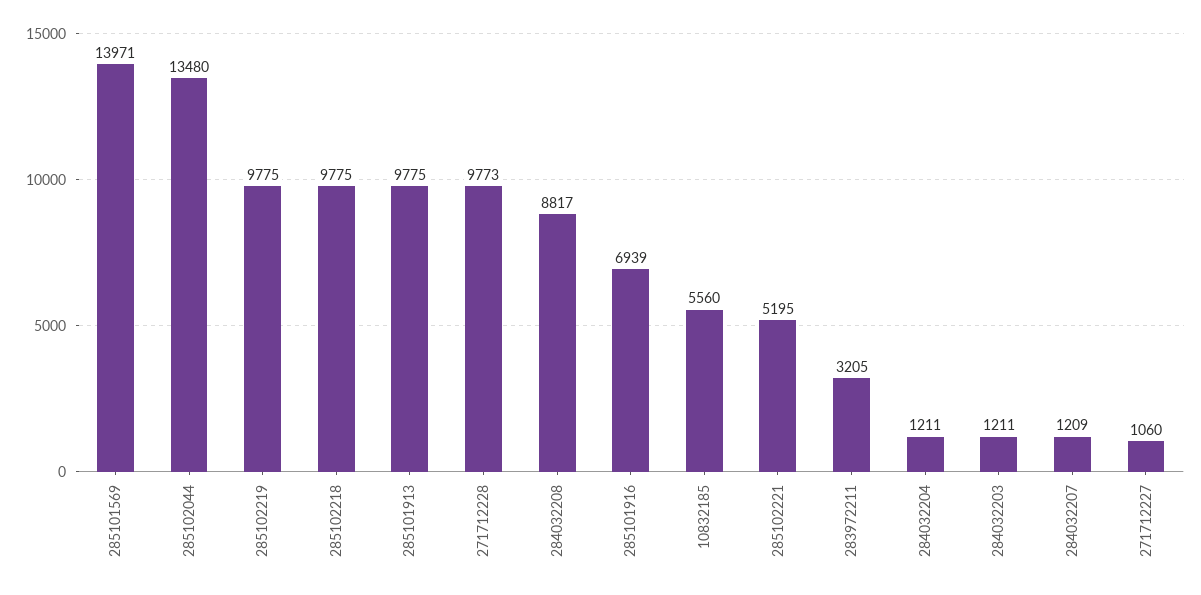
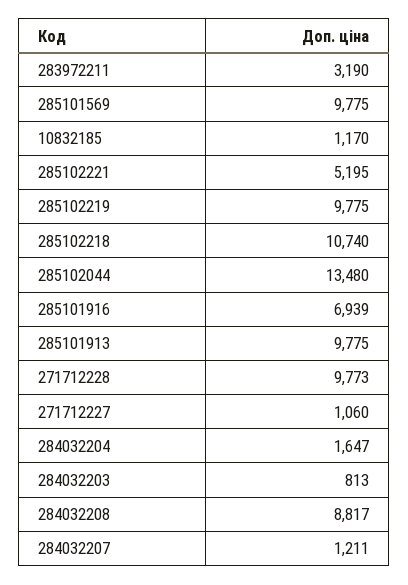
  {
-   "285101569": 13971,
+   "285101569": 9775,
    "285102044": 13480,
    "285102219": 9775,
-   "285102218": 9775,
+   "285102218": 10740,
    "285101913": 9775,
    "271712228": 9773,
    "284032208": 8817,
    "285101916": 6939,
-   "10832185": 5560,
+   "10832185": 1170,
    "285102221": 5195,
-   "283972211": 3205,
+   "283972211": 3190,
-   "284032204": 1211,
+   "284032204": 1647,
-   "284032203": 1211,
+   "284032203": 813,
-   "284032207": 1209,
+   "284032207": 1211,
    "271712227": 1060
  }

